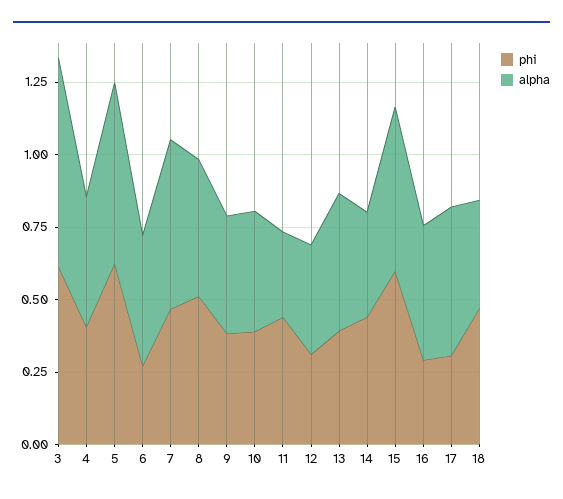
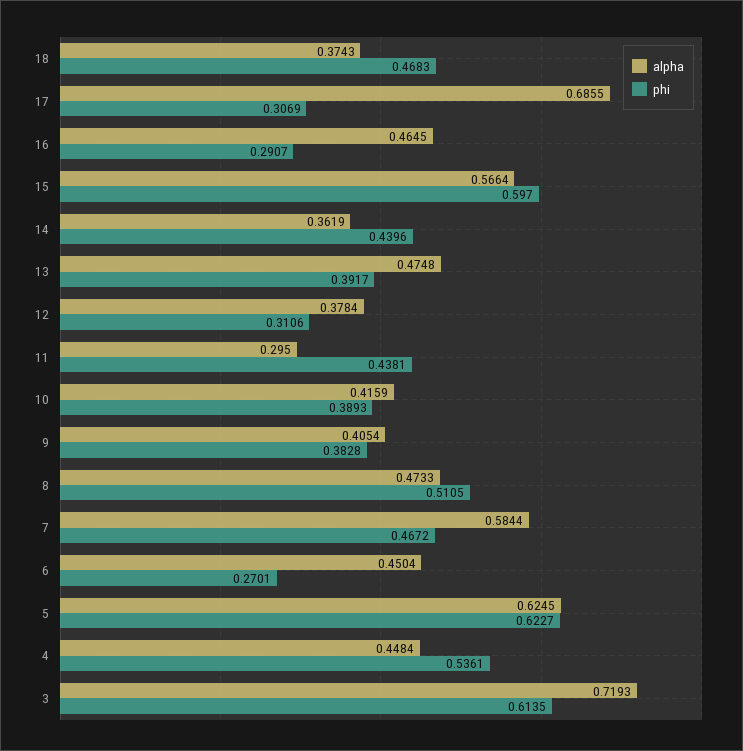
  {
    "phi": {
      "3": 0.6135,
-     "4": 0.4,
+     "4": 0.5361,
      "5": 0.6227,
      "6": 0.2701,
      "7": 0.4672,
      "8": 0.5105,
      "9": 0.3828,
      "10": 0.3893,
      "11": 0.4381,
      "12": 0.3106,
      "13": 0.3917,
      "14": 0.4396,
      "15": 0.597,
      "16": 0.2907,
      "17": 0.3069,
      "18": 0.4683
    },
    "alpha": {
      "3": 0.7193,
      "4": 0.4484,
      "5": 0.6245,
      "6": 0.4504,
      "7": 0.5844,
      "8": 0.4733,
      "9": 0.4054,
      "10": 0.4159,
      "11": 0.295,
      "12": 0.3784,
      "13": 0.4748,
      "14": 0.3619,
      "15": 0.5664,
      "16": 0.4645,
-     "17": 0.5,
+     "17": 0.6855,
      "18": 0.3743
    }
  }

